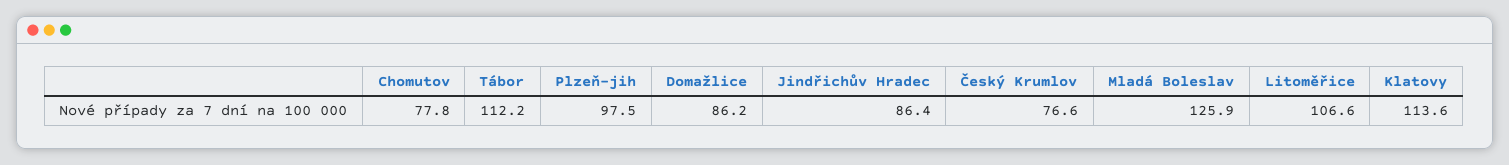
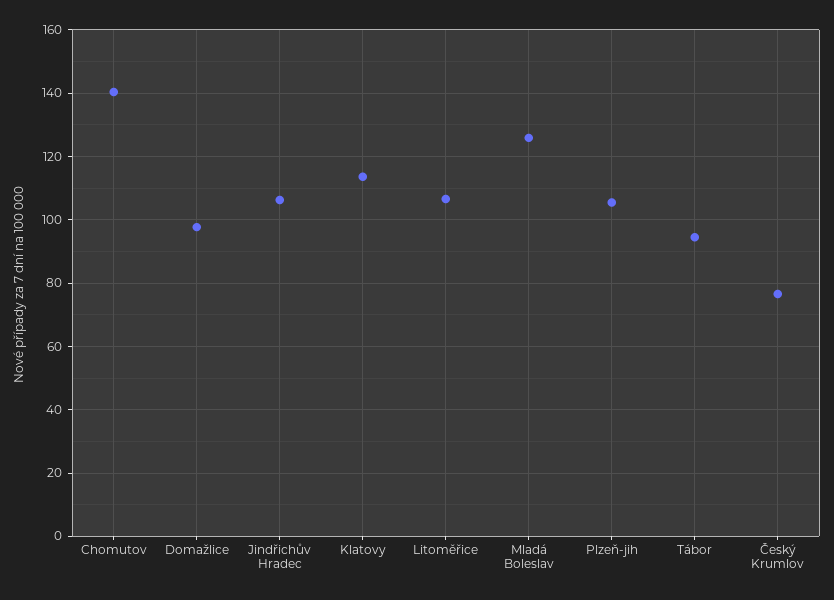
  {
-   "Chomutov": 77.8,
+   "Chomutov": 140,
-   "Tábor": 112.2,
+   "Tábor": 94,
-   "Plzeň-jih": 97.5,
+   "Plzeň-jih": 106,
-   "Domažlice": 86.2,
+   "Domažlice": 98,
-   "Jindřichův Hradec": 86.4,
+   "Jindřichův Hradec": 106,
    "Český Krumlov": 76.6,
    "Mladá Boleslav": 125.9,
    "Litoměřice": 106.6,
    "Klatovy": 113.6
  }

